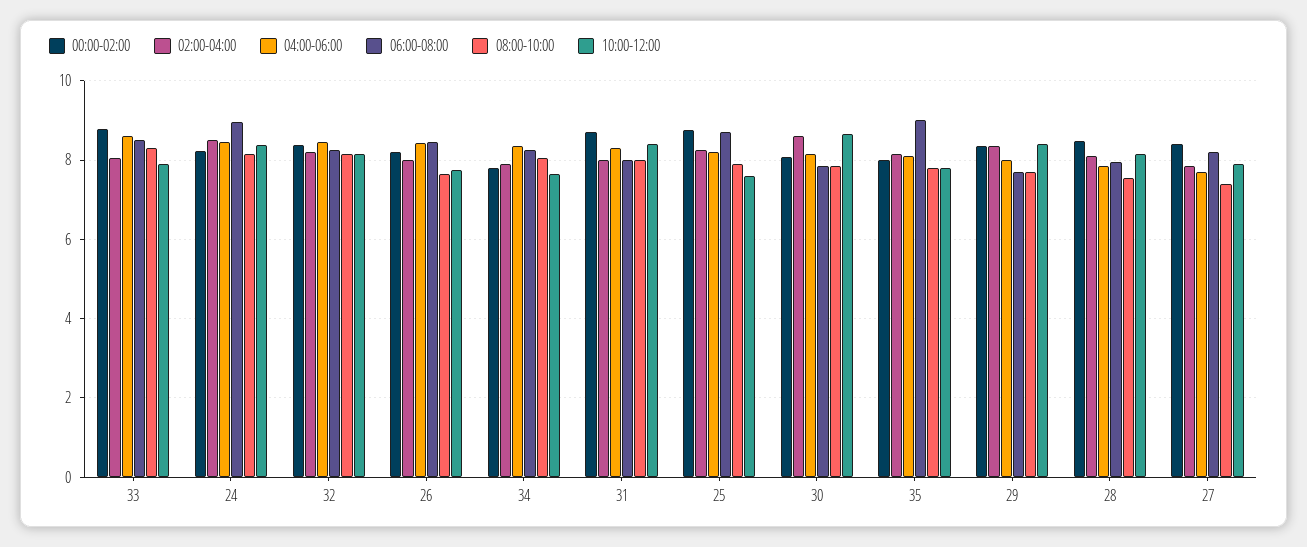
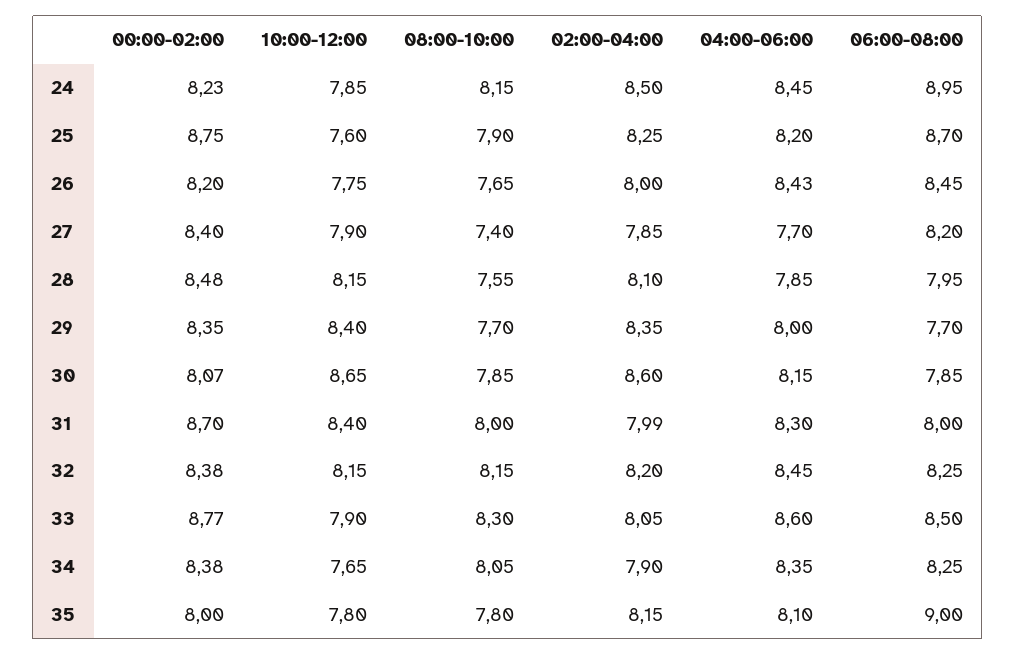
  {
    "00:00-02:00": {
      "33": 8.77,
      "24": 8.23,
      "32": 8.38,
      "26": 8.2,
-     "34": 7.8,
+     "34": 8.38,
      "31": 8.7,
      "25": 8.75,
      "30": 8.07,
      "35": 8,
      "29": 8.35,
      "28": 8.48,
      "27": 8.4
    },
    "02:00-04:00": {
      "33": 8.05,
      "24": 8.5,
      "32": 8.2,
      "26": 8,
      "34": 7.9,
      "31": 7.99,
      "25": 8.25,
      "30": 8.6,
      "35": 8.15,
      "29": 8.35,
      "28": 8.1,
      "27": 7.85
    },
    "04:00-06:00": {
      "33": 8.6,
      "24": 8.45,
      "32": 8.45,
      "26": 8.43,
      "34": 8.35,
      "31": 8.3,
      "25": 8.2,
      "30": 8.15,
      "35": 8.1,
      "29": 8,
      "28": 7.85,
      "27": 7.7
    },
    "06:00-08:00": {
      "33": 8.5,
      "24": 8.95,
      "32": 8.25,
      "26": 8.45,
      "34": 8.25,
      "31": 8,
      "25": 8.7,
      "30": 7.85,
      "35": 9,
      "29": 7.7,
      "28": 7.95,
      "27": 8.2
    },
    "08:00-10:00": {
      "33": 8.3,
      "24": 8.15,
      "32": 8.15,
      "26": 7.65,
      "34": 8.05,
      "31": 8,
      "25": 7.9,
      "30": 7.85,
      "35": 7.8,
      "29": 7.7,
      "28": 7.55,
      "27": 7.4
    },
    "10:00-12:00": {
      "33": 7.9,
-     "24": 8.4,
+     "24": 7.85,
      "32": 8.15,
      "26": 7.75,
      "34": 7.65,
      "31": 8.4,
      "25": 7.6,
      "30": 8.65,
      "35": 7.8,
      "29": 8.4,
      "28": 8.15,
      "27": 7.9
    }
  }

